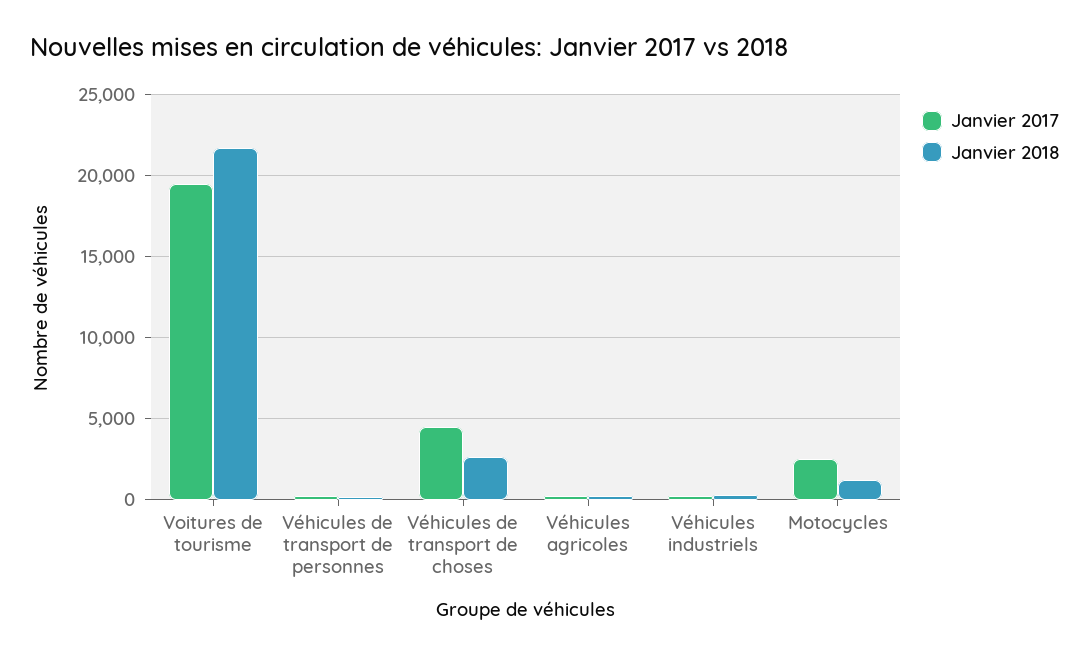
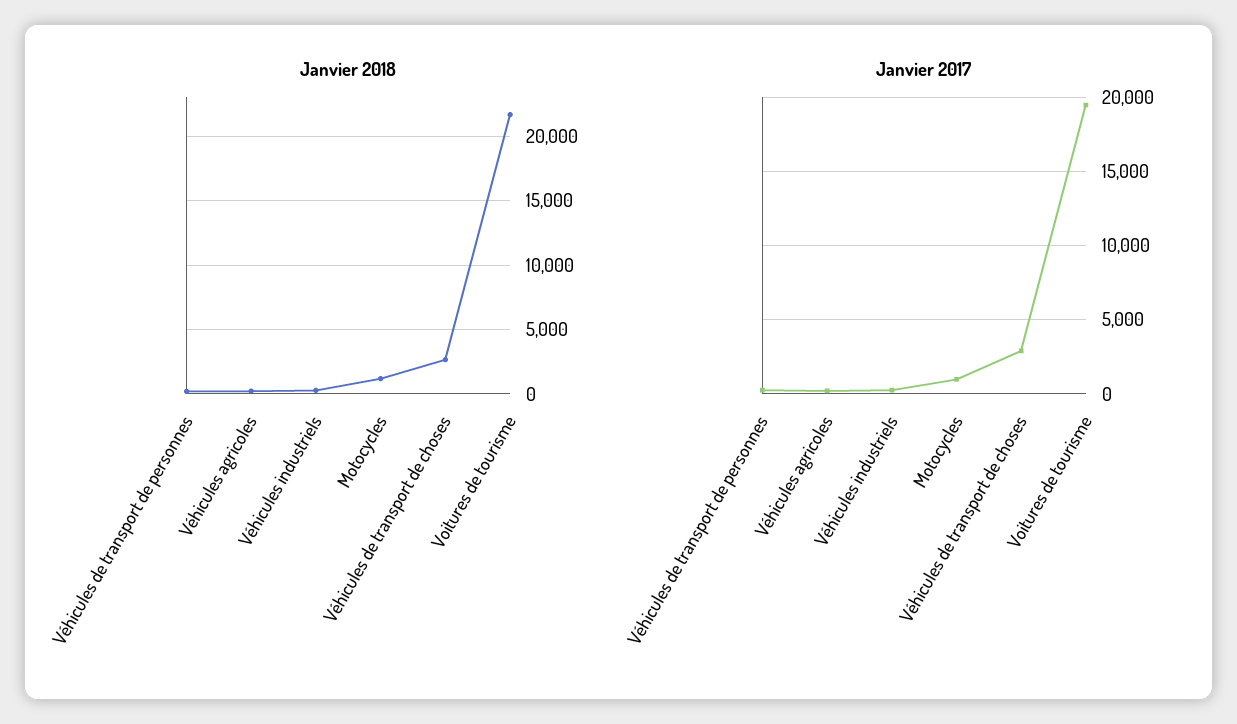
  {
    "Janvier 2017": {
      "Voitures de tourisme": 19500,
      "Véhicules de transport de personnes": 500,
-     "Véhicules de transport de choses": 4500,
+     "Véhicules de transport de choses": 3000,
      "Véhicules agricoles": 0,
      "Véhicules industriels": 500,
-     "Motocycles": 2500
+     "Motocycles": 1000
    },
    "Janvier 2018": {
      "Voitures de tourisme": 21500,
      "Véhicules de transport de personnes": 0,
      "Véhicules de transport de choses": 2500,
      "Véhicules agricoles": 0,
      "Véhicules industriels": 500,
      "Motocycles": 1000
    }
  }

